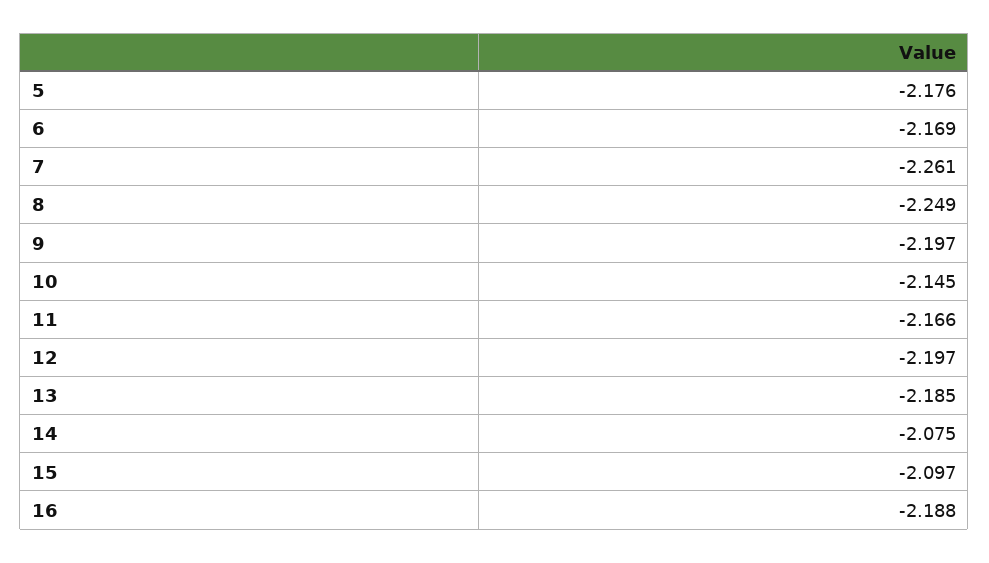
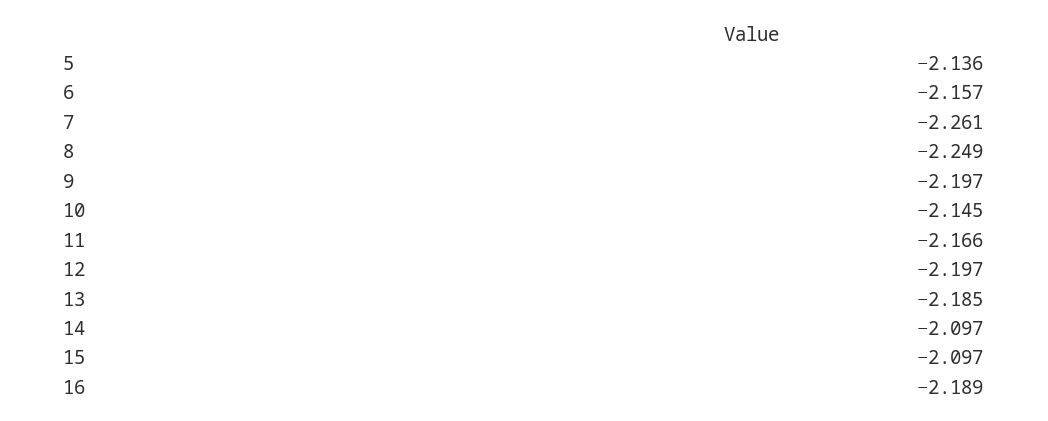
  {
-   "5": -2.176,
+   "5": -2.136,
-   "6": -2.169,
+   "6": -2.157,
    "7": -2.261,
    "8": -2.249,
    "9": -2.197,
    "10": -2.145,
    "11": -2.166,
    "12": -2.197,
    "13": -2.185,
-   "14": -2.075,
+   "14": -2.097,
    "15": -2.097,
-   "16": -2.188
+   "16": -2.189
  }

